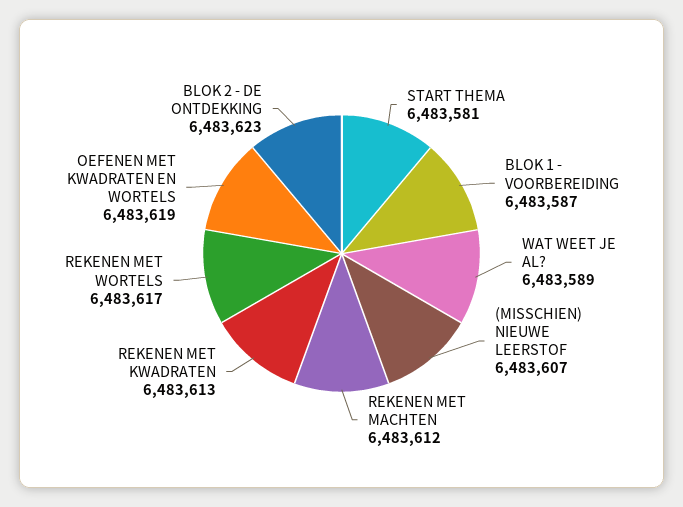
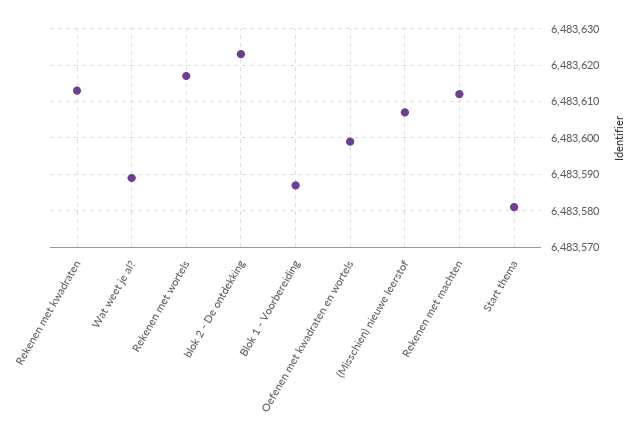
  {
    "START THEMA": 6483581,
    "BLOK 1 - VOORBEREIDING": 6483587,
    "WAT WEET JE AL?": 6483589,
    "(MISSCHIEN) NIEUWE LEERSTOF": 6483607,
    "REKENEN MET MACHTEN": 6483612,
    "REKENEN MET KWADRATEN": 6483613,
    "REKENEN MET WORTELS": 6483617,
-   "OEFENEN MET KWADRATEN EN WORTELS": 6483619,
+   "OEFENEN MET KWADRATEN EN WORTELS": 6483600,
    "BLOK 2 - DE ONTDEKKING": 6483623
  }

